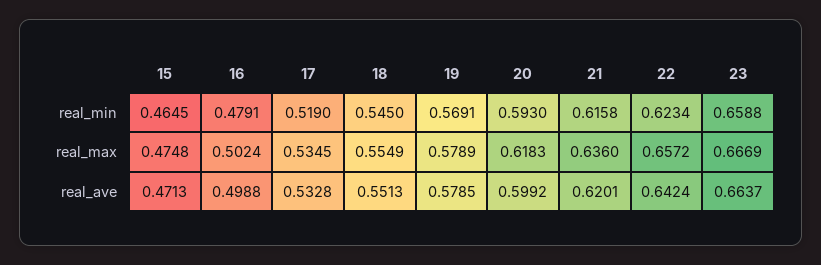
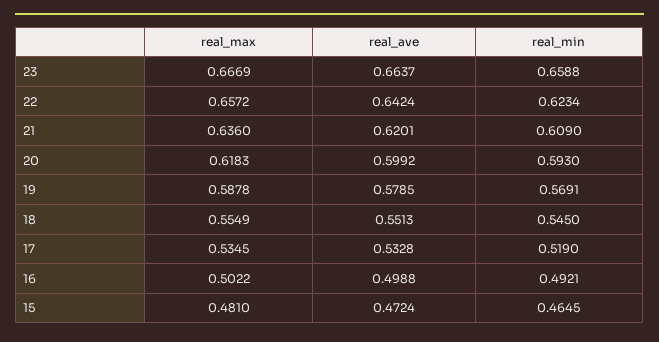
  {
    "15": {
      "real_min": 0.4645,
-     "real_max": 0.4748,
+     "real_max": 0.481,
-     "real_ave": 0.4713
+     "real_ave": 0.4724
    },
    "16": {
-     "real_min": 0.4791,
+     "real_min": 0.4921,
-     "real_max": 0.5024,
+     "real_max": 0.5022,
      "real_ave": 0.4988
    },
    "17": {
      "real_min": 0.519,
      "real_max": 0.5345,
      "real_ave": 0.5328
    },
    "18": {
      "real_min": 0.545,
      "real_max": 0.5549,
      "real_ave": 0.5513
    },
    "19": {
      "real_min": 0.5691,
-     "real_max": 0.5789,
+     "real_max": 0.5878,
      "real_ave": 0.5785
    },
    "20": {
      "real_min": 0.593,
      "real_max": 0.6183,
      "real_ave": 0.5992
    },
    "21": {
-     "real_min": 0.6158,
+     "real_min": 0.609,
      "real_max": 0.636,
      "real_ave": 0.6201
    },
    "22": {
      "real_min": 0.6234,
      "real_max": 0.6572,
      "real_ave": 0.6424
    },
    "23": {
      "real_min": 0.6588,
      "real_max": 0.6669,
      "real_ave": 0.6637
    }
  }

